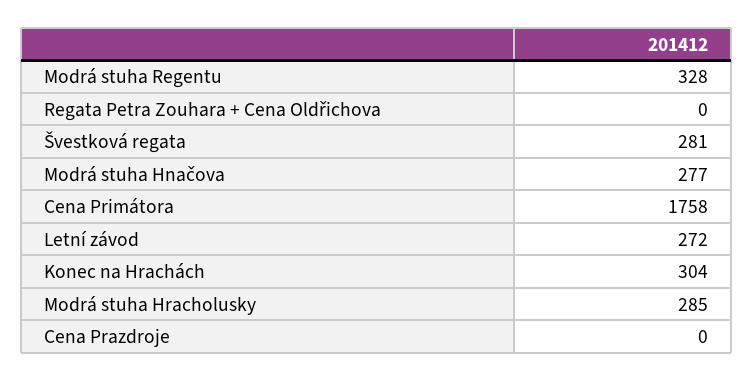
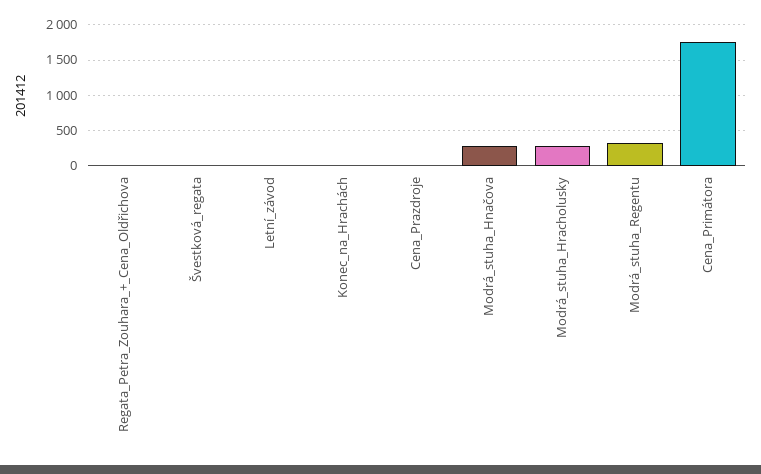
  {
    "Modrá stuha Regentu": 328,
    "Regata Petra Zouhara + Cena Oldřichova": 0,
-   "Švestková regata": 281,
+   "Švestková regata": 0,
    "Modrá stuha Hnačova": 277,
    "Cena Primátora": 1758,
-   "Letní závod": 272,
+   "Letní závod": 0,
-   "Konec na Hrachách": 304,
+   "Konec na Hrachách": 0,
    "Modrá stuha Hracholusky": 285,
    "Cena Prazdroje": 0
  }

